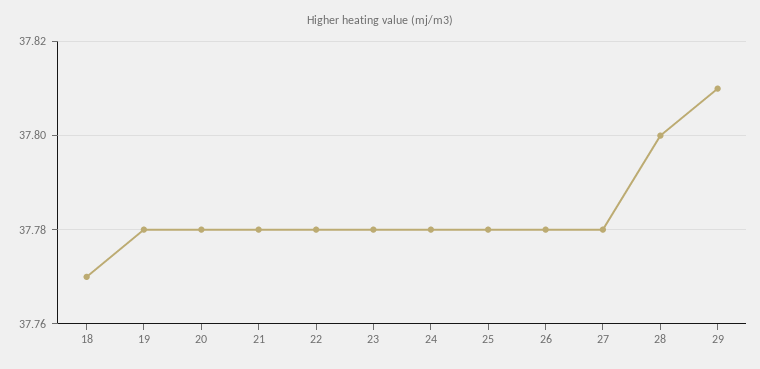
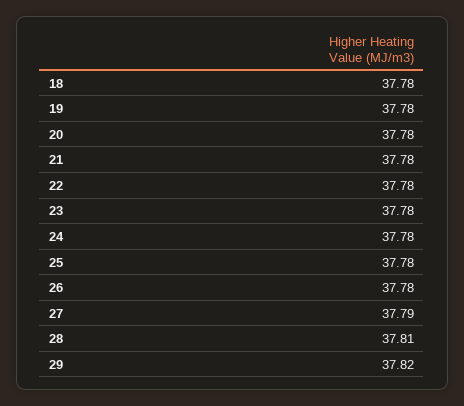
  {
-   "18": 37.77,
+   "18": 37.78,
    "19": 37.78,
    "20": 37.78,
    "21": 37.78,
    "22": 37.78,
    "23": 37.78,
    "24": 37.78,
    "25": 37.78,
    "26": 37.78,
-   "27": 37.78,
+   "27": 37.79,
-   "28": 37.8,
+   "28": 37.81,
-   "29": 37.81
+   "29": 37.82
  }

